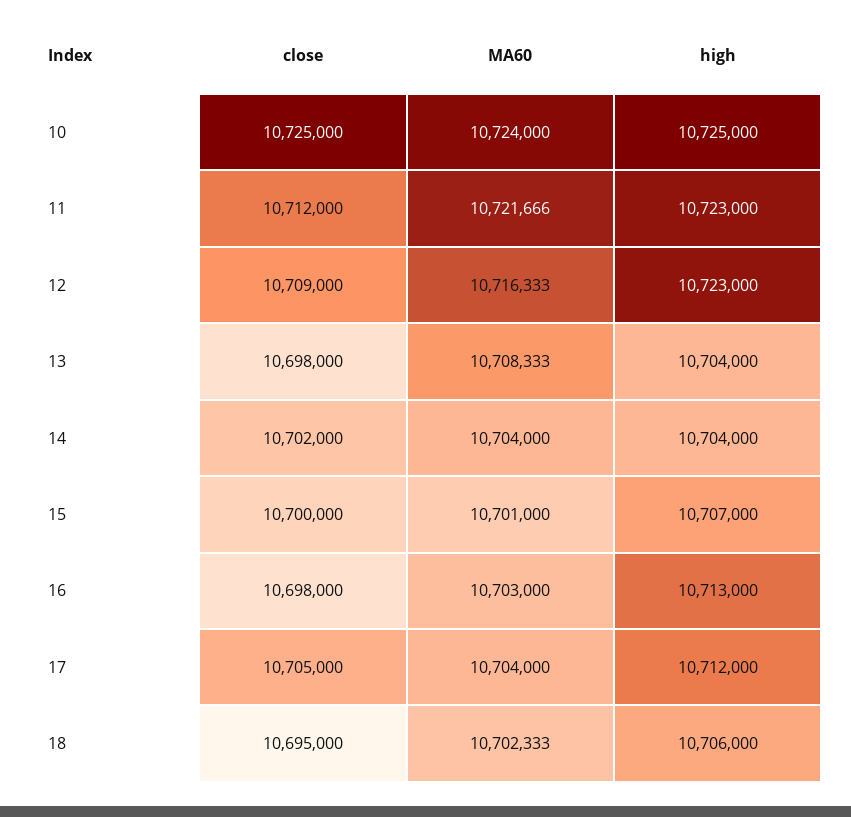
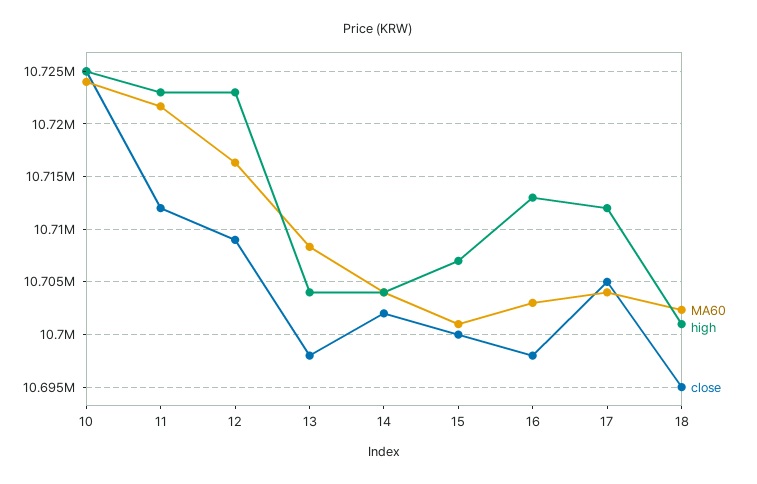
  {
    "close": {
      "10": 10725000,
      "11": 10712000,
      "12": 10709000,
      "13": 10698000,
      "14": 10702000,
      "15": 10700000,
      "16": 10698000,
      "17": 10705000,
      "18": 10695000
    },
    "MA60": {
      "10": 10724000,
      "11": 10721666,
      "12": 10716333,
      "13": 10708333,
      "14": 10704000,
      "15": 10701000,
      "16": 10703000,
      "17": 10704000,
      "18": 10702333
    },
    "high": {
      "10": 10725000,
      "11": 10723000,
      "12": 10723000,
      "13": 10704000,
      "14": 10704000,
      "15": 10707000,
      "16": 10713000,
      "17": 10712000,
-     "18": 10706000
+     "18": 10701000
    }
  }

